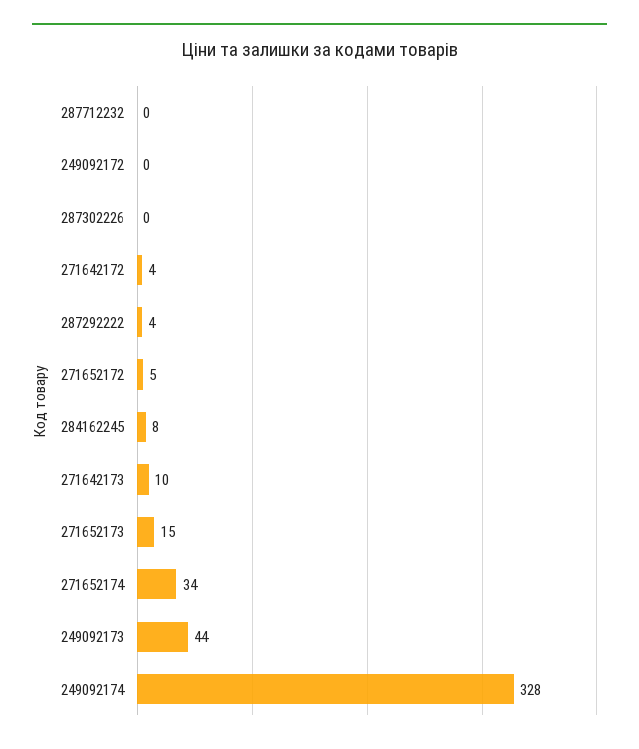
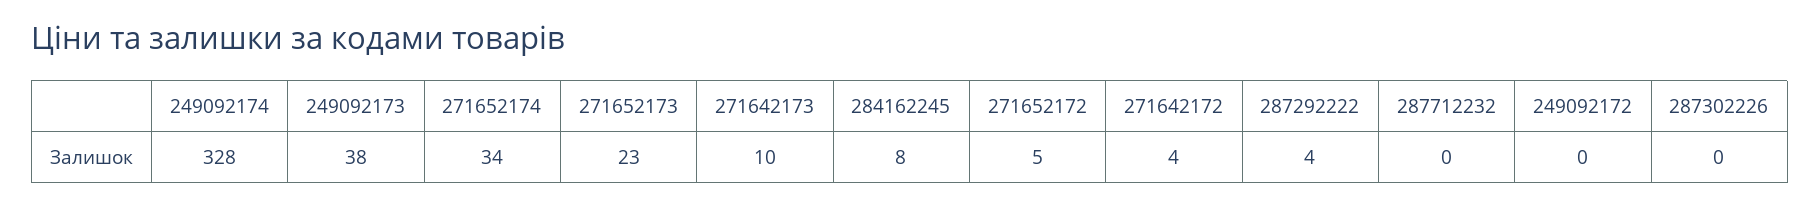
  {
    "287712232": 0,
    "249092172": 0,
    "287302226": 0,
    "271642172": 4,
    "287292222": 4,
    "271652172": 5,
    "284162245": 8,
    "271642173": 10,
-   "271652173": 15,
+   "271652173": 23,
    "271652174": 34,
-   "249092173": 44,
+   "249092173": 38,
    "249092174": 328
  }

